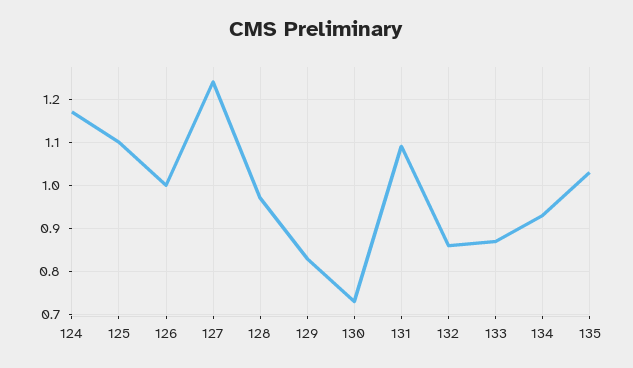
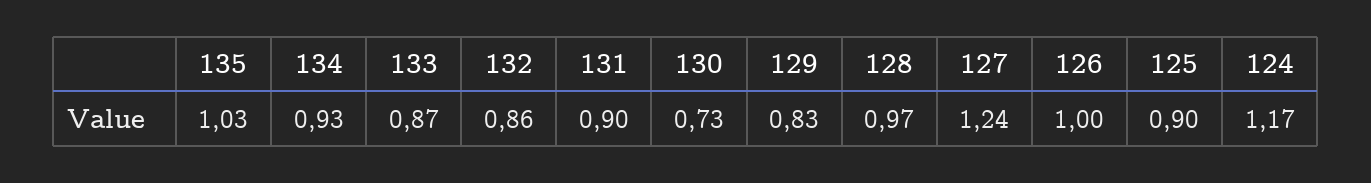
  {
    "124": 1.17,
-   "125": 1.1,
+   "125": 0.9,
    "126": 1,
    "127": 1.24,
    "128": 0.97,
    "129": 0.83,
    "130": 0.73,
-   "131": 1.1,
+   "131": 0.9,
    "132": 0.86,
    "133": 0.87,
    "134": 0.93,
    "135": 1.03
  }

